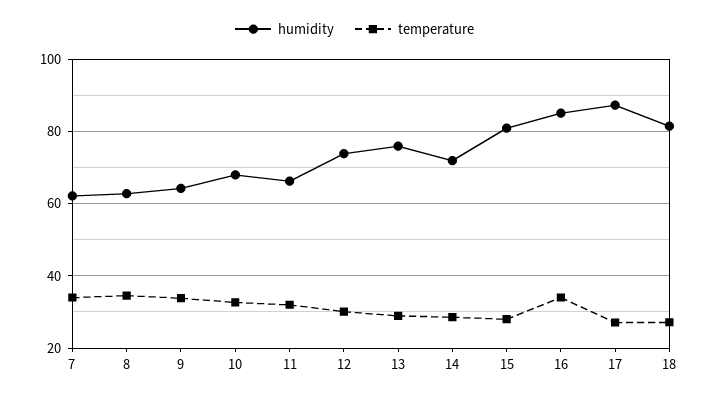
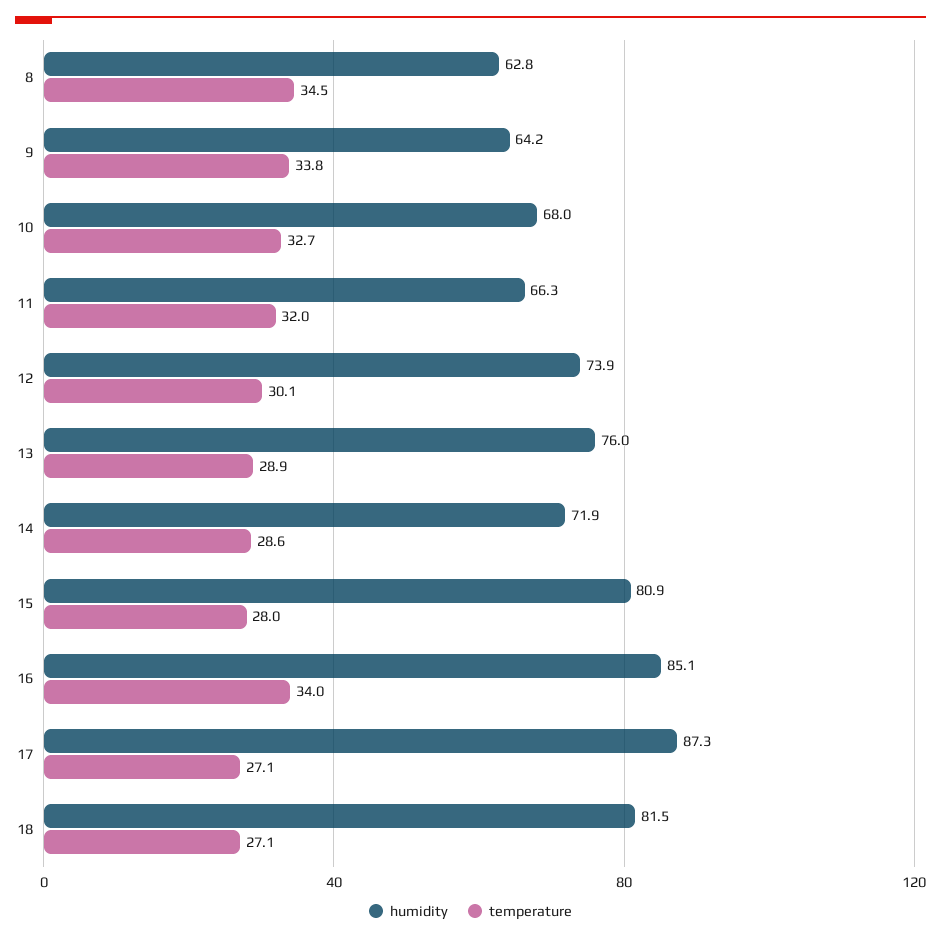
  {
    "humidity": {
-     "7": 62,
      "8": 62.8,
      "9": 64.2,
      "10": 68,
      "11": 66.3,
      "12": 73.9,
      "13": 76,
      "14": 71.9,
      "15": 80.9,
      "16": 85.1,
      "17": 87.3,
      "18": 81.5
    },
    "temperature": {
-     "7": 34,
      "8": 34.5,
      "9": 33.8,
      "10": 32.7,
      "11": 32,
      "12": 30.1,
      "13": 28.9,
      "14": 28.6,
      "15": 28,
      "16": 34,
      "17": 27.1,
      "18": 27.1
    }
  }

